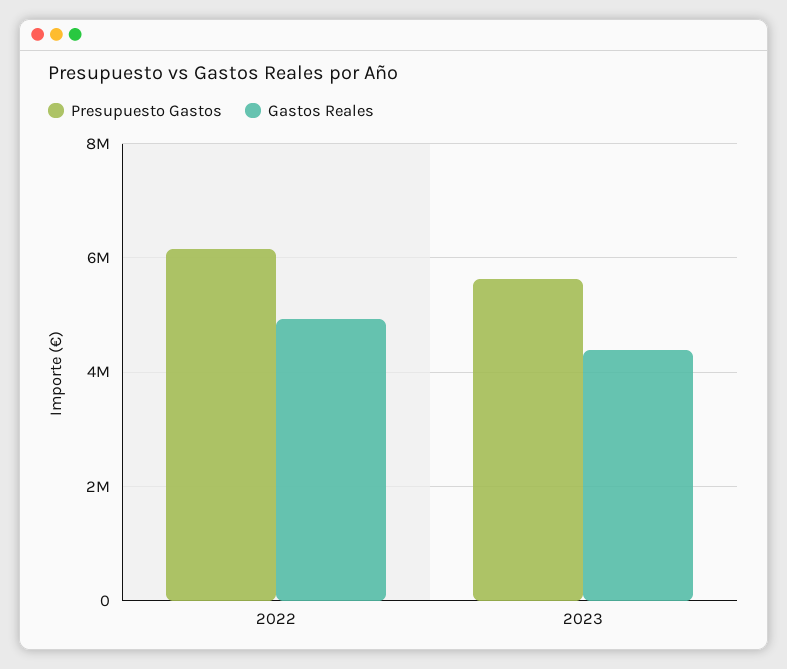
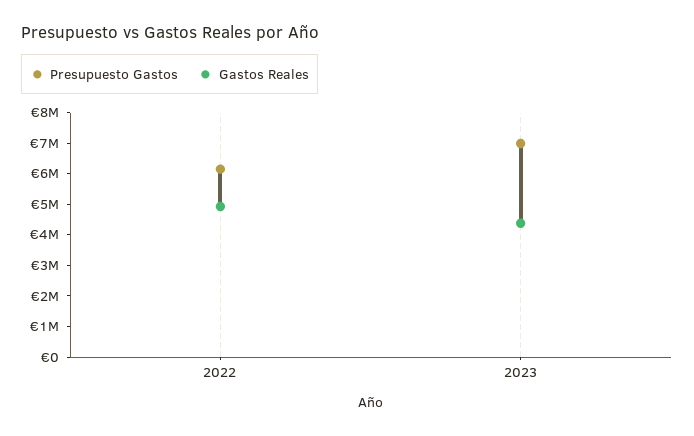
  {
    "Presupuesto Gastos": {
      "2022": 6200000,
-     "2023": 5600000
+     "2023": 7000000
    },
    "Gastos Reales": {
      "2022": 5000000,
      "2023": 4400000
    }
  }

